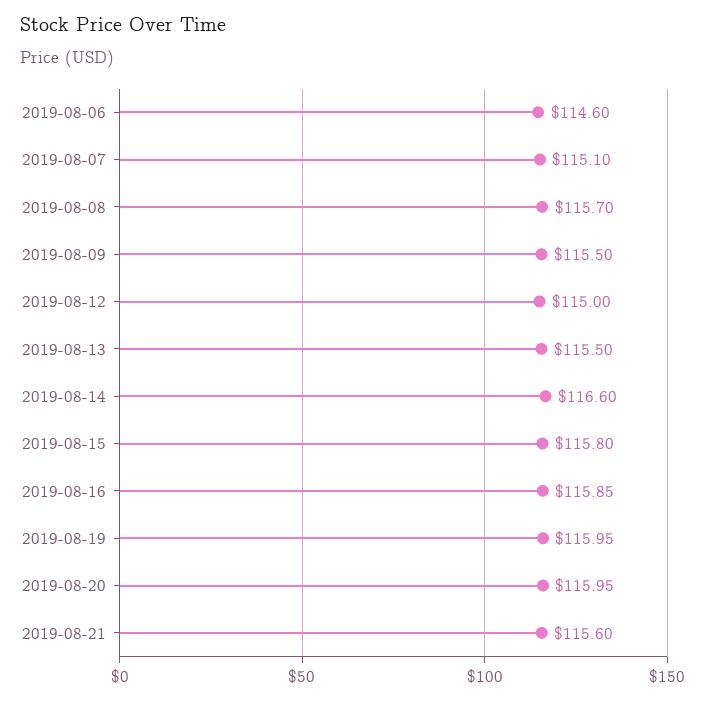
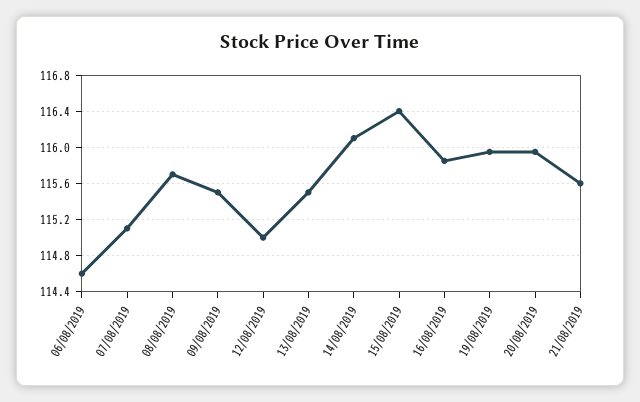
  {
    "2019-08-06": 114.6,
    "2019-08-07": 115.1,
    "2019-08-08": 115.7,
    "2019-08-09": 115.5,
    "2019-08-12": 115,
    "2019-08-13": 115.5,
-   "2019-08-14": 116.6,
+   "2019-08-14": 116.1,
-   "2019-08-15": 115.8,
+   "2019-08-15": 116.4,
    "2019-08-16": 115.85,
    "2019-08-19": 115.95,
    "2019-08-20": 115.95,
    "2019-08-21": 115.6
  }

